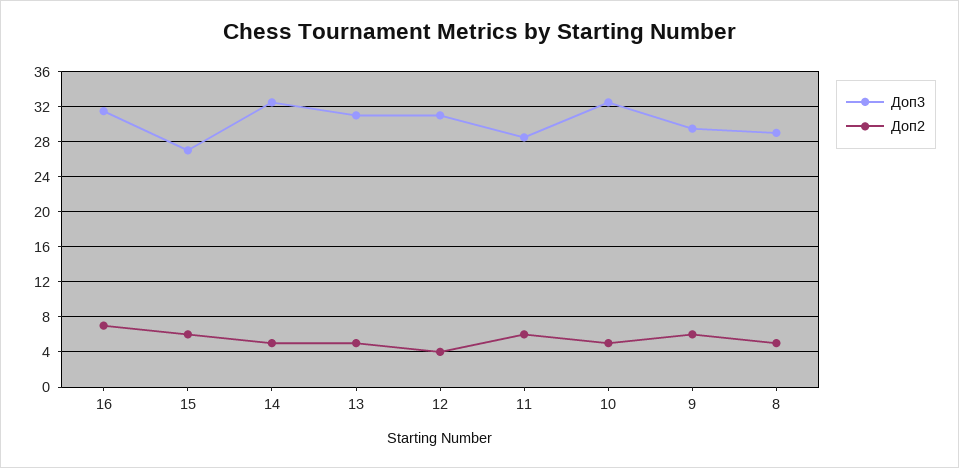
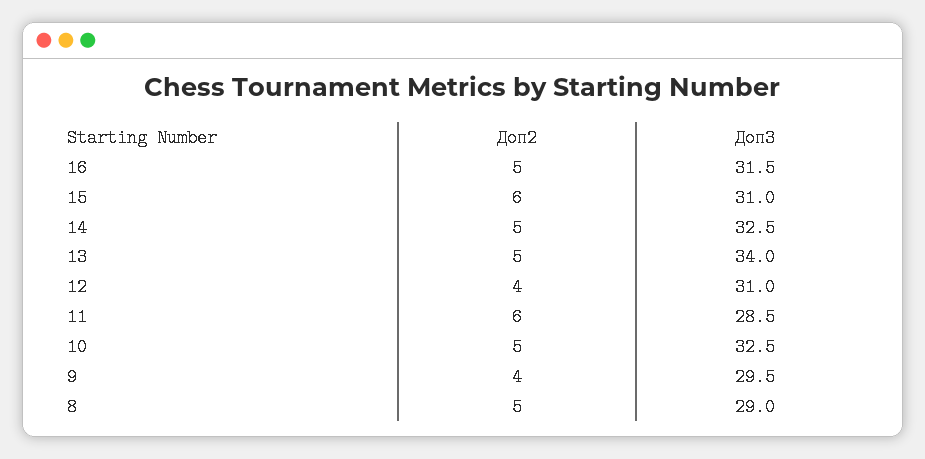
  {
    "Доп3": {
      "16": 31.5,
-     "15": 27,
+     "15": 31,
      "14": 32.5,
-     "13": 31,
+     "13": 34,
      "12": 31,
      "11": 28.5,
      "10": 32.5,
      "9": 29.5,
      "8": 29
    },
    "Доп2": {
-     "16": 7,
+     "16": 5,
      "15": 6,
      "14": 5,
      "13": 5,
      "12": 4,
      "11": 6,
      "10": 5,
-     "9": 6,
+     "9": 4,
      "8": 5
    }
  }

